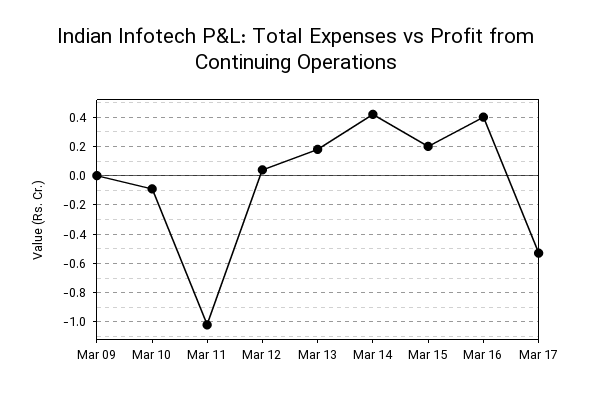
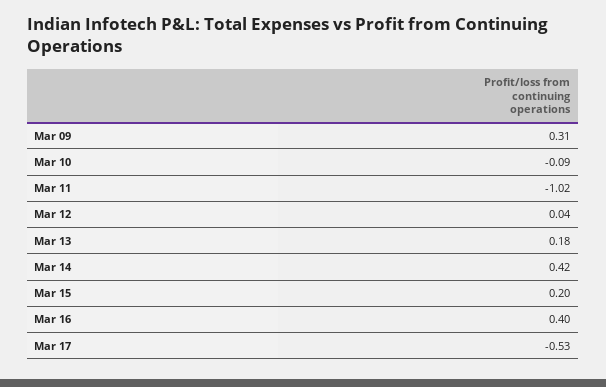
  {
-   "Mar 09": 0,
+   "Mar 09": 0.31,
    "Mar 10": -0.09,
    "Mar 11": -1.02,
    "Mar 12": 0.04,
    "Mar 13": 0.18,
    "Mar 14": 0.42,
    "Mar 15": 0.2,
    "Mar 16": 0.4,
    "Mar 17": -0.53
  }

